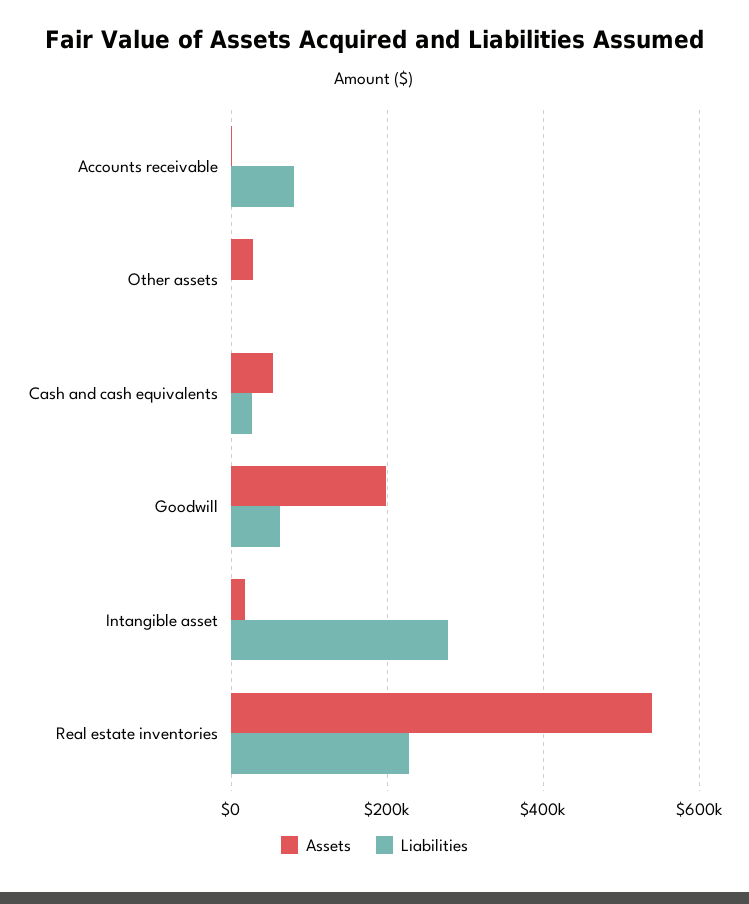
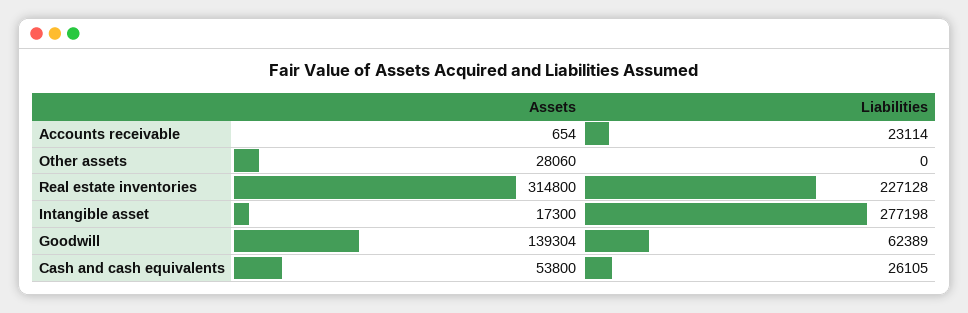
  {
    "Assets": {
      "Accounts receivable": 654,
      "Other assets": 28060,
      "Cash and cash equivalents": 53800,
-     "Goodwill": 200000,
+     "Goodwill": 139304,
      "Intangible asset": 17300,
-     "Real estate inventories": 540000
+     "Real estate inventories": 314800
    },
    "Liabilities": {
-     "Accounts receivable": 80000,
+     "Accounts receivable": 23114,
      "Other assets": 0,
      "Cash and cash equivalents": 26105,
      "Goodwill": 62389,
      "Intangible asset": 277198,
      "Real estate inventories": 227128
    }
  }

